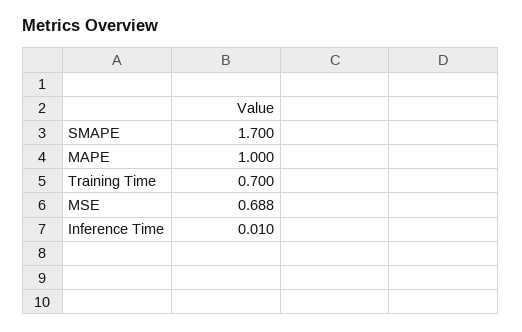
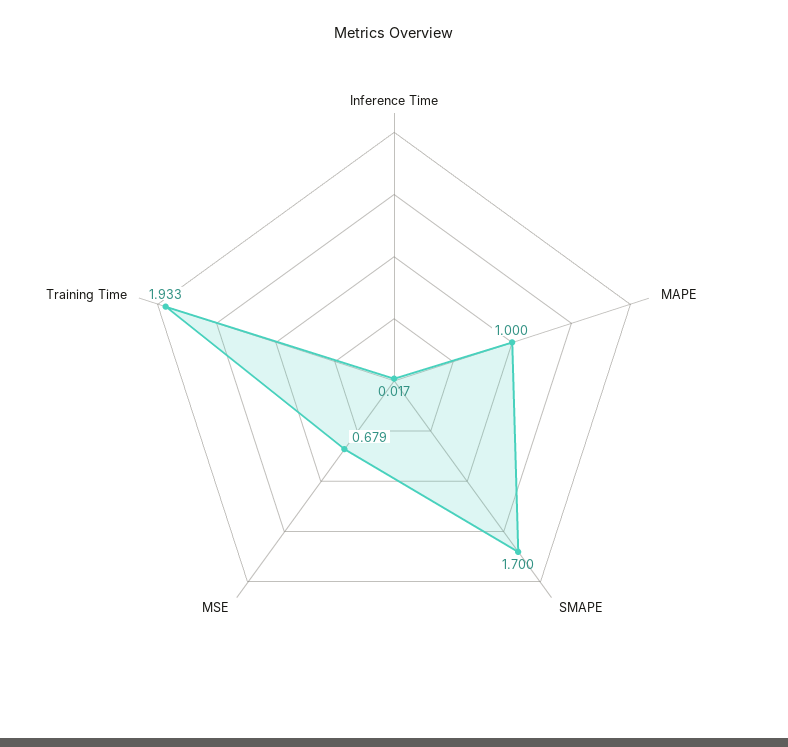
  {
    "SMAPE": 1.7,
    "MAPE": 1,
-   "Training Time": 0.7,
+   "Training Time": 1.933,
-   "MSE": 0.688,
+   "MSE": 0.679,
-   "Inference Time": 0.01
+   "Inference Time": 0.017
  }

